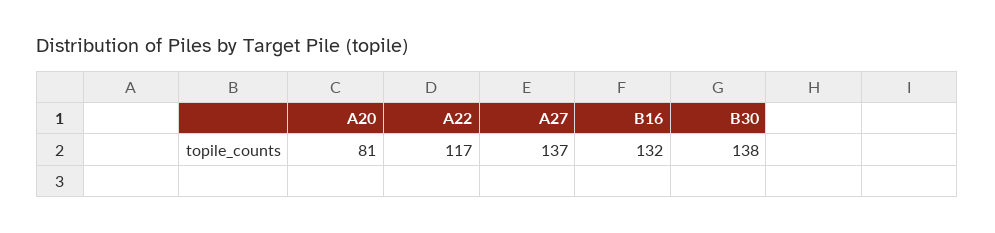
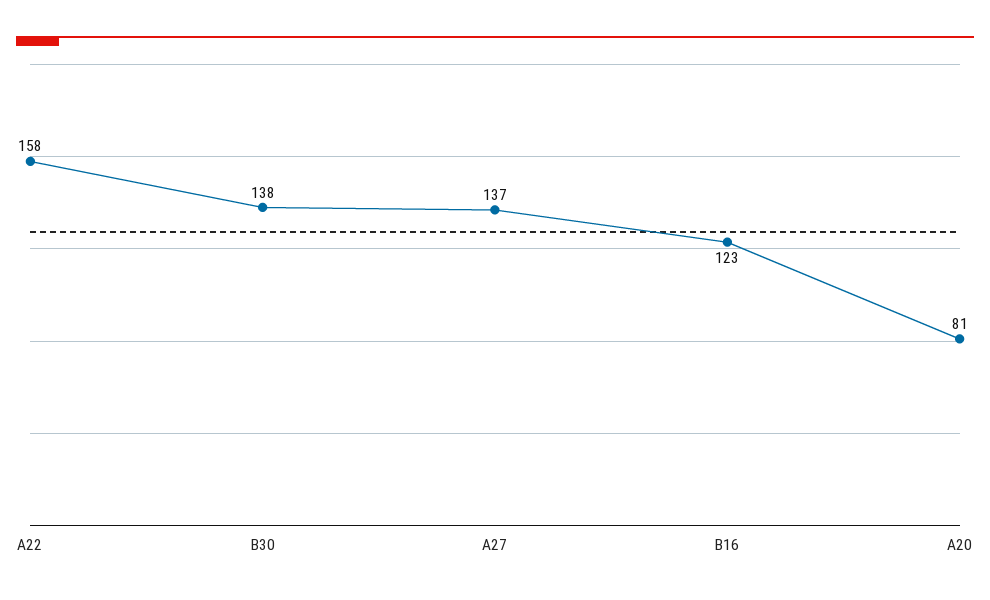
  {
    "A20": 81,
-   "A22": 117,
+   "A22": 158,
    "A27": 137,
-   "B16": 132,
+   "B16": 123,
    "B30": 138
  }

